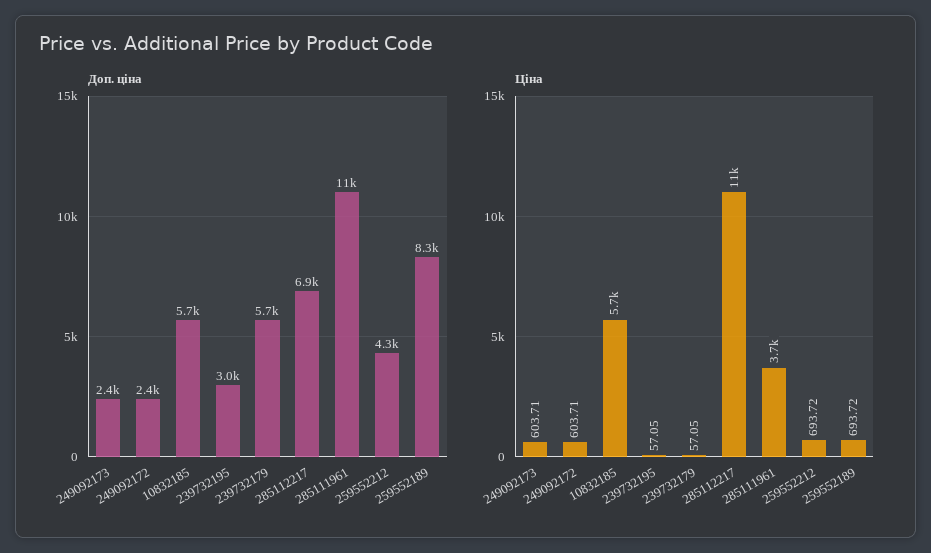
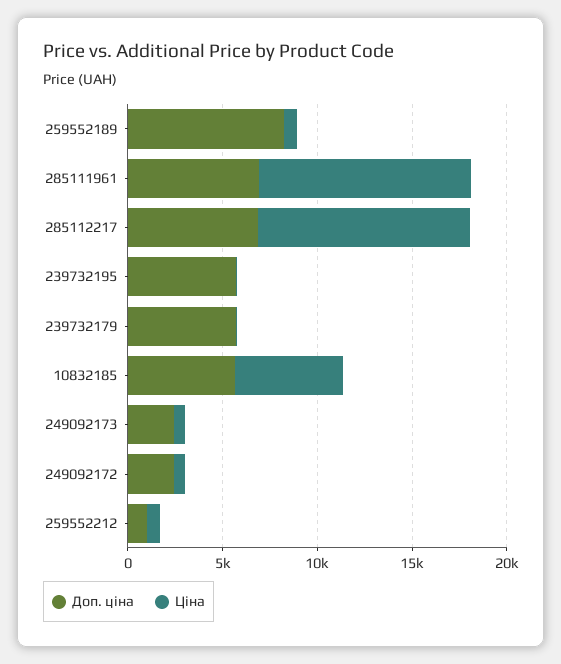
  {
    "Доп. ціна": {
      "249092173": 2400,
      "249092172": 2400,
      "10832185": 5700,
-     "239732195": 3000,
+     "239732195": 6000,
      "239732179": 5700,
      "285112217": 6900,
-     "285111961": 11000,
+     "285111961": 7000,
-     "259552212": 4300,
+     "259552212": 1000,
      "259552189": 8300
    },
    "Ціна": {
      "249092173": 603.71,
      "249092172": 603.71,
      "10832185": 5700,
      "239732195": 57.05,
      "239732179": 57.05,
      "285112217": 11000,
-     "285111961": 3700,
+     "285111961": 11000,
      "259552212": 693.72,
      "259552189": 693.72
    }
  }

